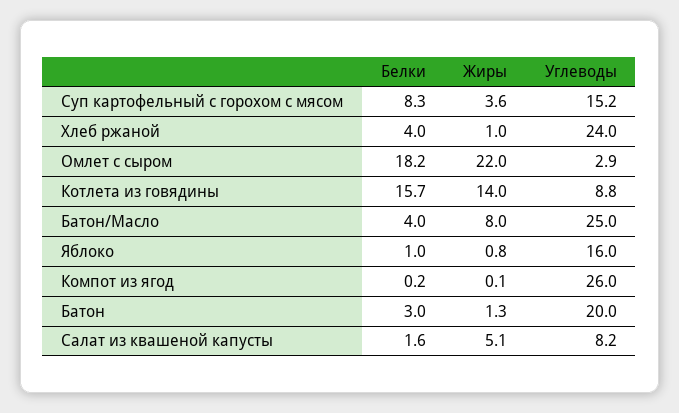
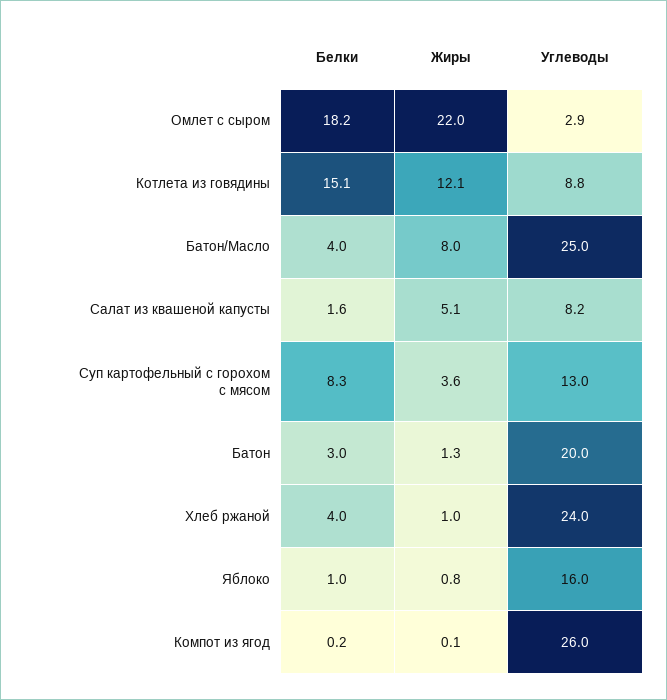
  {
    "Белки": {
      "Суп картофельный с горохом с мясом": 8.3,
      "Хлеб ржаной": 4,
      "Омлет с сыром": 18.2,
-     "Котлета из говядины": 15.7,
+     "Котлета из говядины": 15.1,
      "Батон/Масло": 4,
      "Яблоко": 1,
      "Компот из ягод": 0.2,
      "Батон": 3,
      "Салат из квашеной капусты": 1.6
    },
    "Жиры": {
      "Суп картофельный с горохом с мясом": 3.6,
      "Хлеб ржаной": 1,
      "Омлет с сыром": 22,
-     "Котлета из говядины": 14,
+     "Котлета из говядины": 12.1,
      "Батон/Масло": 8,
      "Яблоко": 0.8,
      "Компот из ягод": 0.1,
      "Батон": 1.3,
      "Салат из квашеной капусты": 5.1
    },
    "Углеводы": {
-     "Суп картофельный с горохом с мясом": 15.2,
+     "Суп картофельный с горохом с мясом": 13,
      "Хлеб ржаной": 24,
      "Омлет с сыром": 2.9,
      "Котлета из говядины": 8.8,
      "Батон/Масло": 25,
      "Яблоко": 16,
      "Компот из ягод": 26,
      "Батон": 20,
      "Салат из квашеной капусты": 8.2
    }
  }

